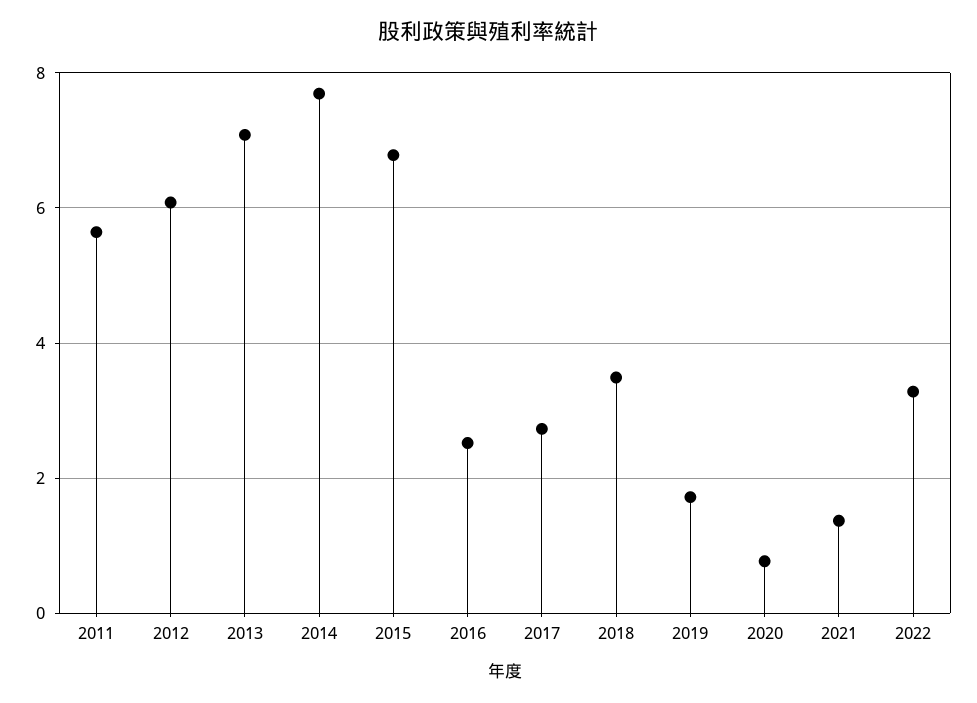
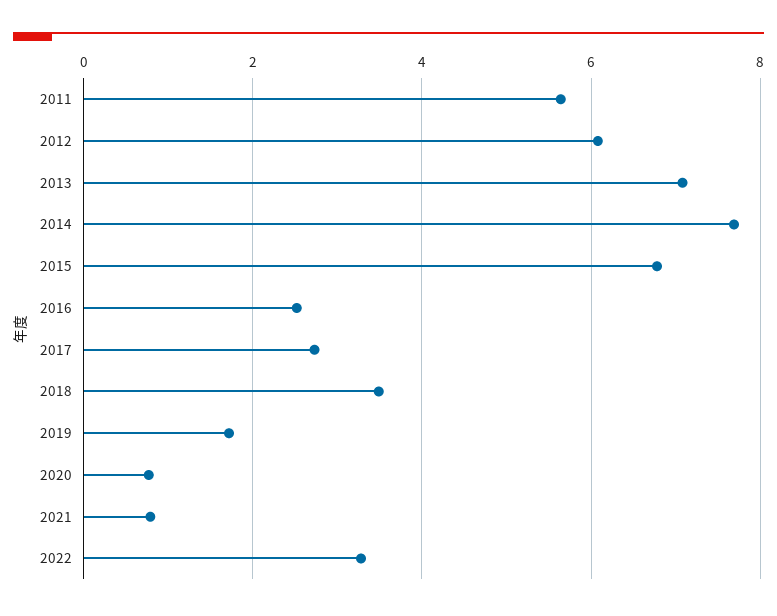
  {
    "2011": 5.6,
    "2012": 6,
    "2013": 7,
    "2014": 7.6,
    "2015": 6.8,
    "2016": 2.6,
    "2017": 2.8,
    "2018": 3.4,
    "2019": 1.8,
    "2020": 0.8,
-   "2021": 1.4,
+   "2021": 0.8,
    "2022": 3.2
  }

